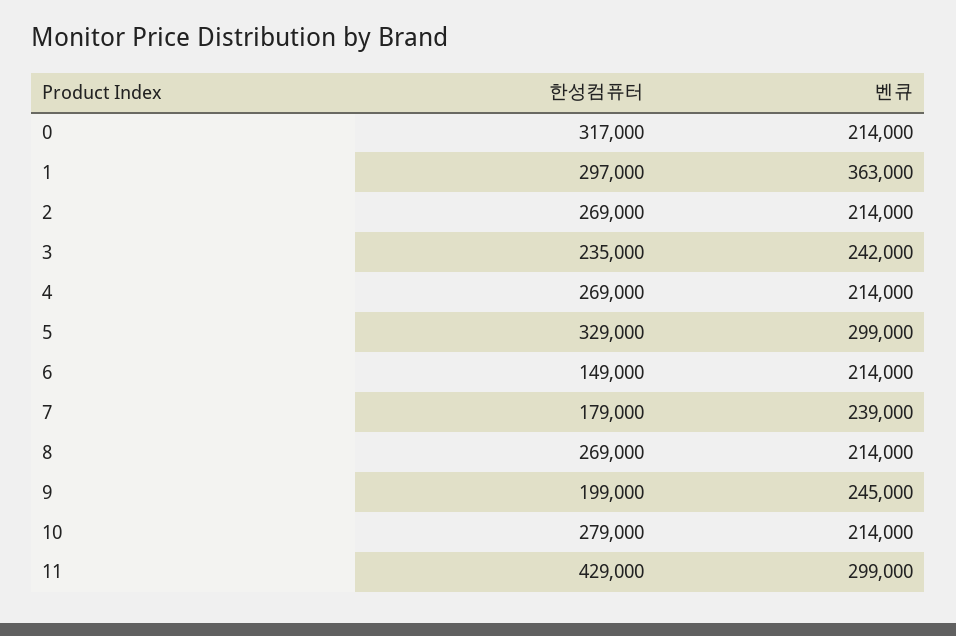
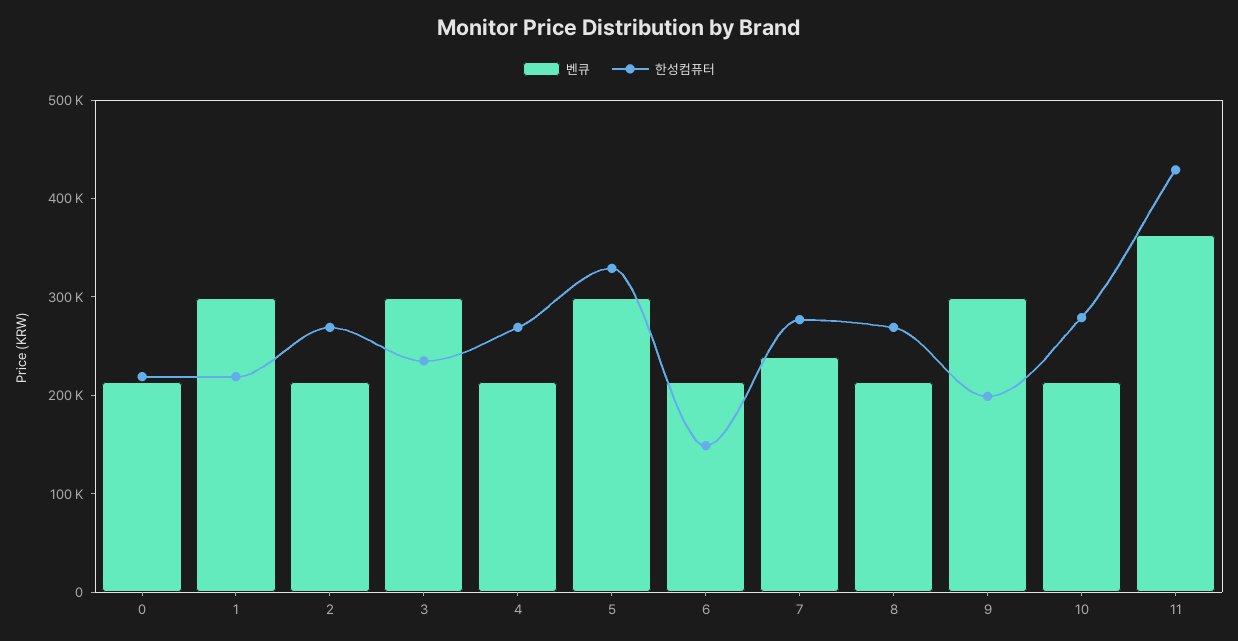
  {
    "한성컴퓨터": {
-     "0": 317000,
+     "0": 220000,
-     "1": 297000,
+     "1": 220000,
      "2": 269000,
      "3": 235000,
      "4": 269000,
      "5": 329000,
      "6": 149000,
-     "7": 179000,
+     "7": 280000,
      "8": 269000,
      "9": 199000,
      "10": 279000,
      "11": 429000
    },
    "벤큐": {
      "0": 214000,
-     "1": 363000,
+     "1": 300000,
      "2": 214000,
-     "3": 242000,
+     "3": 300000,
      "4": 214000,
      "5": 299000,
      "6": 214000,
      "7": 239000,
      "8": 214000,
-     "9": 245000,
+     "9": 300000,
      "10": 214000,
-     "11": 299000
+     "11": 360000
    }
  }

